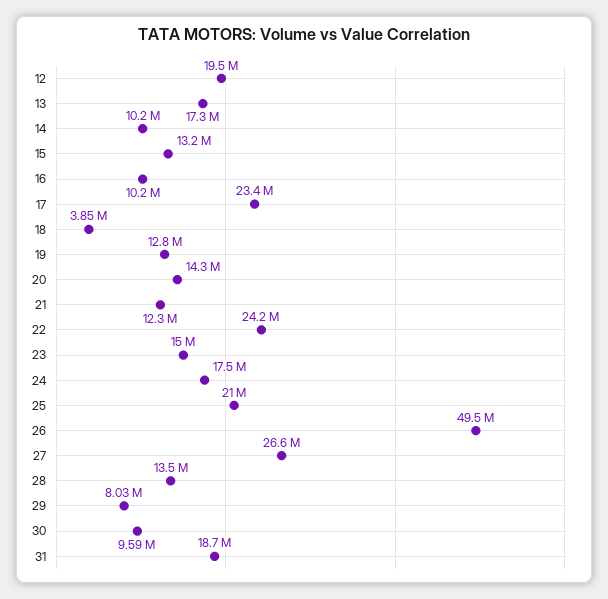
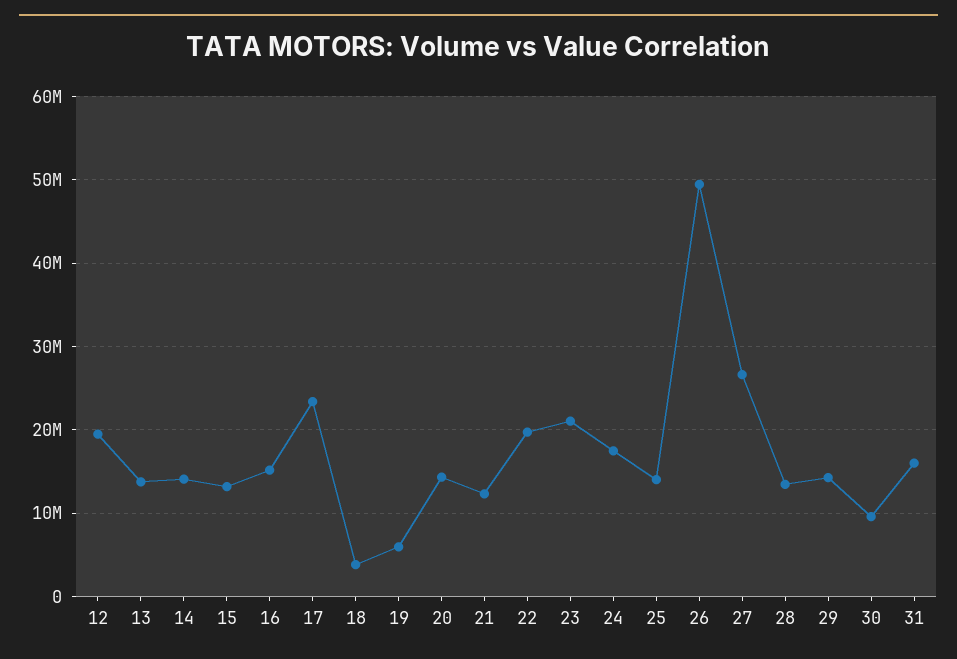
  {
    "12": 19500000,
-   "13": 17300000,
+   "13": 14000000,
-   "14": 10200000,
+   "14": 14000000,
    "15": 13200000,
-   "16": 10200000,
+   "16": 15000000,
    "17": 23400000,
    "18": 3850000,
-   "19": 12800000,
+   "19": 6000000,
    "20": 14300000,
    "21": 12300000,
-   "22": 24200000,
+   "22": 20000000,
-   "23": 15000000,
+   "23": 21000000,
    "24": 17500000,
-   "25": 21000000,
+   "25": 14000000,
    "26": 49500000,
    "27": 26600000,
    "28": 13500000,
-   "29": 8030000,
+   "29": 14000000,
    "30": 9590000,
-   "31": 18700000
+   "31": 16000000
  }

